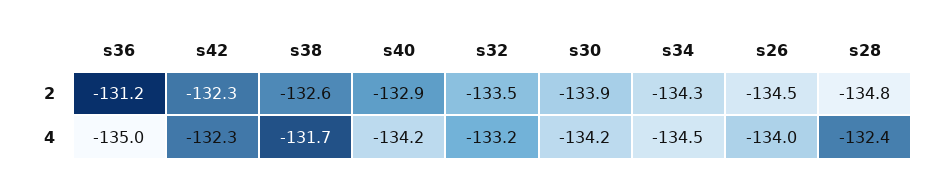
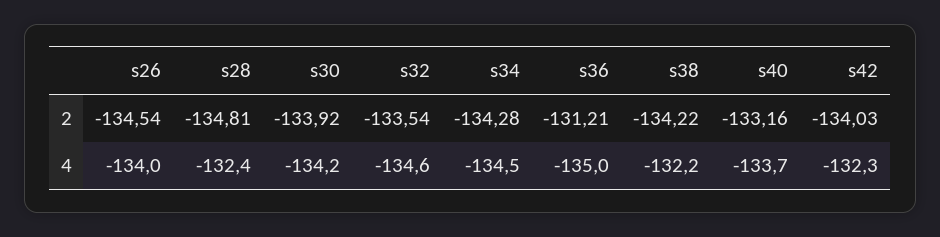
  {
    "s36": {
      "2": -131.21,
      "4": -135
    },
    "s42": {
-     "2": -132.3,
+     "2": -134.03,
      "4": -132.3
    },
    "s38": {
-     "2": -132.6,
+     "2": -134.22,
-     "4": -131.7
+     "4": -132.2
    },
    "s40": {
-     "2": -132.9,
+     "2": -133.16,
-     "4": -134.2
+     "4": -133.7
    },
    "s32": {
      "2": -133.54,
-     "4": -133.2
+     "4": -134.6
    },
    "s30": {
      "2": -133.92,
      "4": -134.2
    },
    "s34": {
      "2": -134.28,
      "4": -134.5
    },
    "s26": {
      "2": -134.54,
      "4": -134
    },
    "s28": {
      "2": -134.81,
      "4": -132.4
    }
  }

